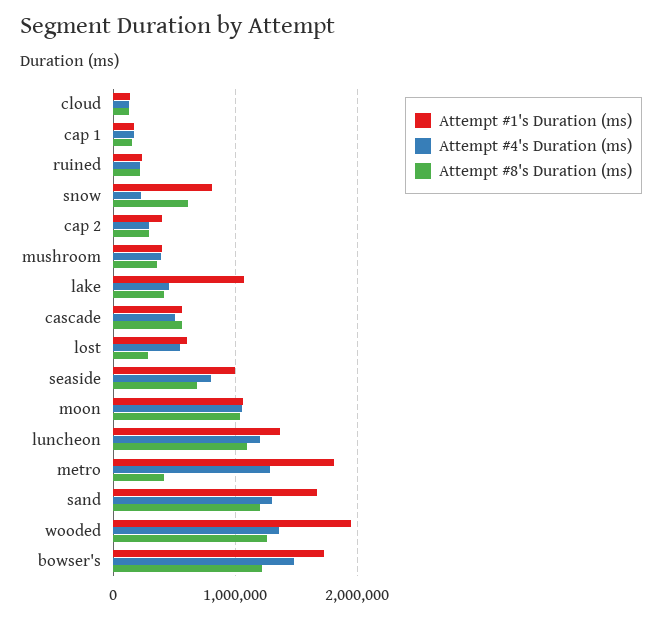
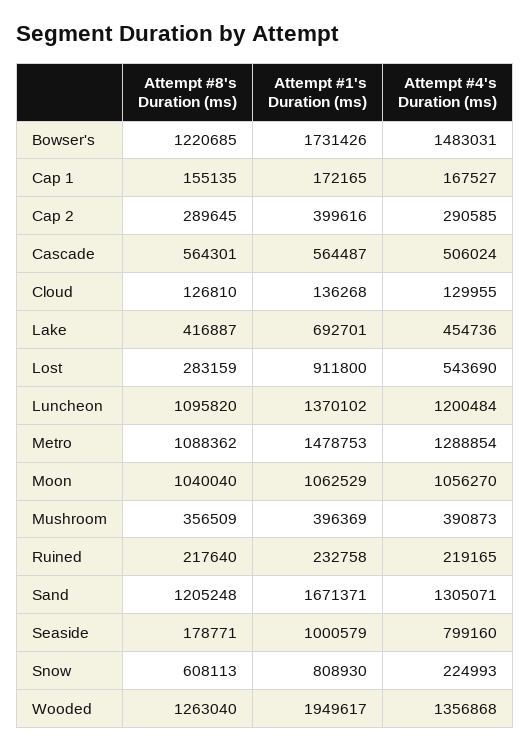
  {
    "Attempt #1's Duration (ms)": {
      "cloud": 136268,
      "cap 1": 172165,
      "ruined": 232758,
      "snow": 808930,
      "cap 2": 399616,
      "mushroom": 396369,
-     "lake": 1100000,
+     "lake": 692701,
      "cascade": 564487,
-     "lost": 600000,
+     "lost": 911800,
      "seaside": 1000579,
      "moon": 1062529,
      "luncheon": 1370102,
-     "metro": 1800000,
+     "metro": 1478753,
      "sand": 1671371,
      "wooded": 1949617,
      "bowser's": 1731426
    },
    "Attempt #4's Duration (ms)": {
      "cloud": 129955,
      "cap 1": 167527,
      "ruined": 219165,
      "snow": 224993,
      "cap 2": 290585,
      "mushroom": 390873,
      "lake": 454736,
      "cascade": 506024,
      "lost": 543690,
      "seaside": 799160,
      "moon": 1056270,
      "luncheon": 1200484,
      "metro": 1288854,
      "sand": 1305071,
      "wooded": 1356868,
      "bowser's": 1483031
    },
    "Attempt #8's Duration (ms)": {
      "cloud": 126810,
      "cap 1": 155135,
      "ruined": 217640,
      "snow": 608113,
      "cap 2": 289645,
      "mushroom": 356509,
      "lake": 416887,
      "cascade": 564301,
      "lost": 283159,
-     "seaside": 700000,
+     "seaside": 178771,
      "moon": 1040040,
      "luncheon": 1095820,
-     "metro": 400000,
+     "metro": 1088362,
      "sand": 1205248,
      "wooded": 1263040,
      "bowser's": 1220685
    }
  }

